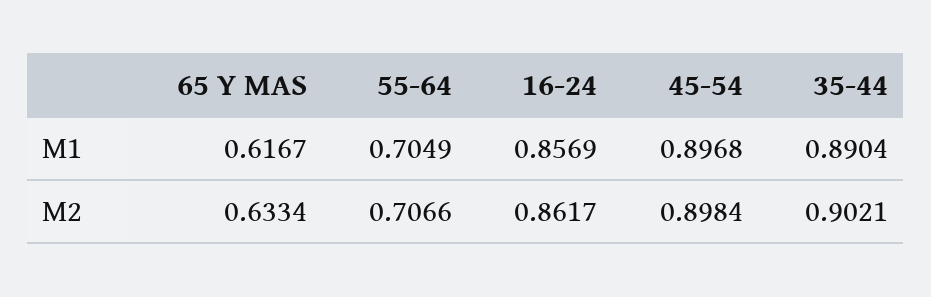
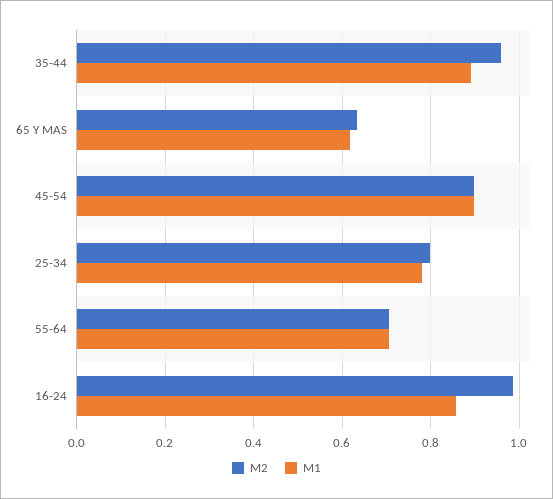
  {
    "M1": {
      "65 Y MAS": 0.6167,
      "55-64": 0.7049,
      "16-24": 0.8569,
      "45-54": 0.8968,
-     "35-44": 0.8904
+     "35-44": 0.8904,
+     "25-34": 0.78
    },
    "M2": {
      "65 Y MAS": 0.6334,
      "55-64": 0.7066,
-     "16-24": 0.8617,
+     "16-24": 0.98,
      "45-54": 0.8984,
-     "35-44": 0.9021
+     "35-44": 0.96,
+     "25-34": 0.8
    }
  }

